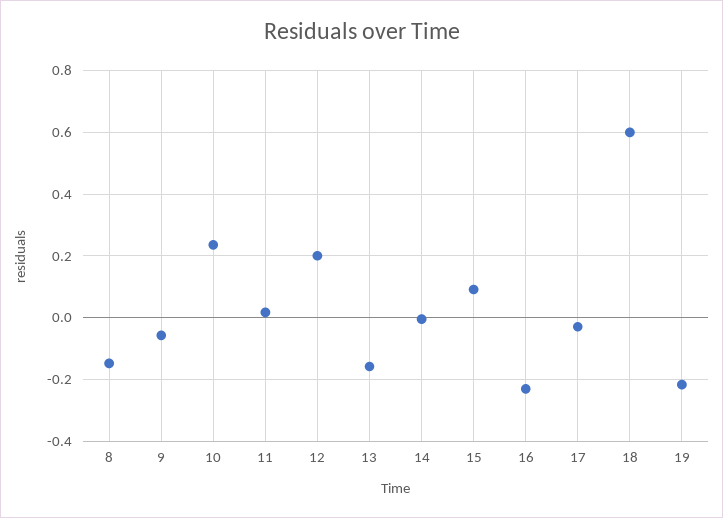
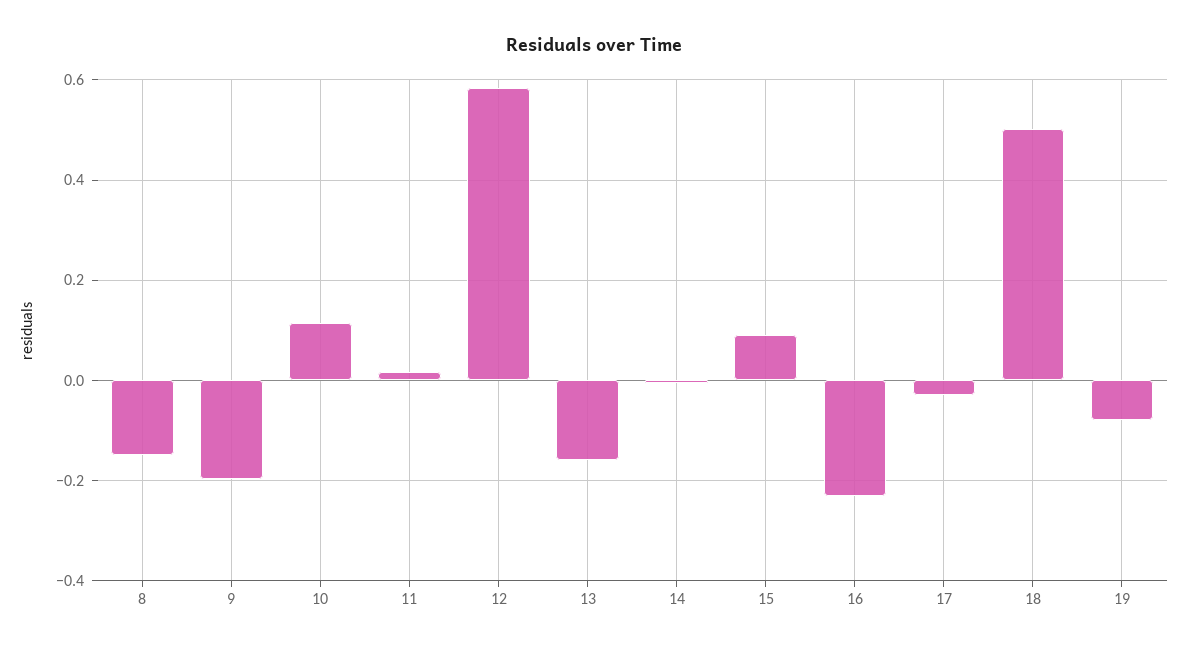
  {
    "8": -0.14,
-   "9": -0.06,
+   "9": -0.2,
-   "10": 0.24,
+   "10": 0.12,
    "11": 0.02,
-   "12": 0.2,
+   "12": 0.58,
    "13": -0.16,
    "14": 0,
    "15": 0.1,
    "16": -0.24,
    "17": -0.02,
-   "18": 0.6,
+   "18": 0.5,
-   "19": -0.22
+   "19": -0.08
  }

